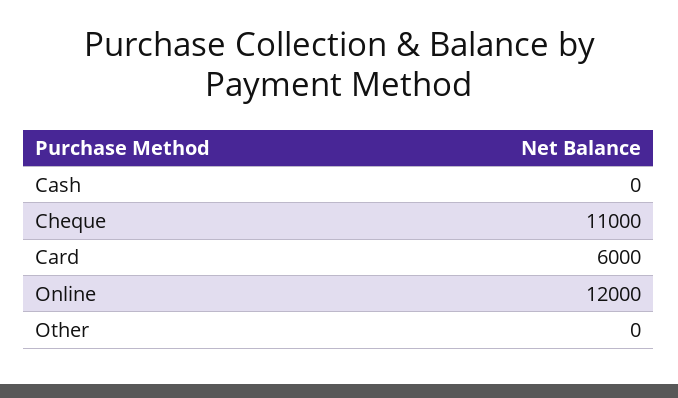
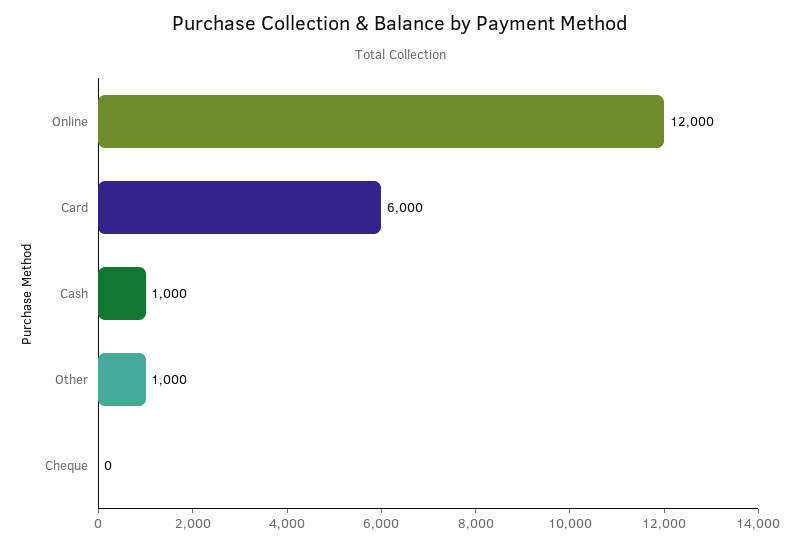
  {
-   "Cash": 0,
+   "Cash": 1000,
-   "Cheque": 11000,
+   "Cheque": 0,
    "Card": 6000,
    "Online": 12000,
-   "Other": 0
+   "Other": 1000
  }

